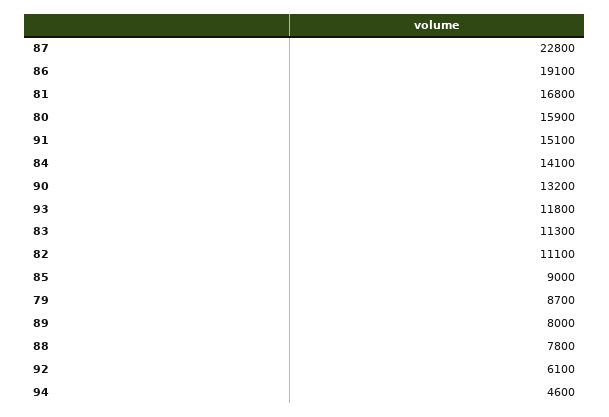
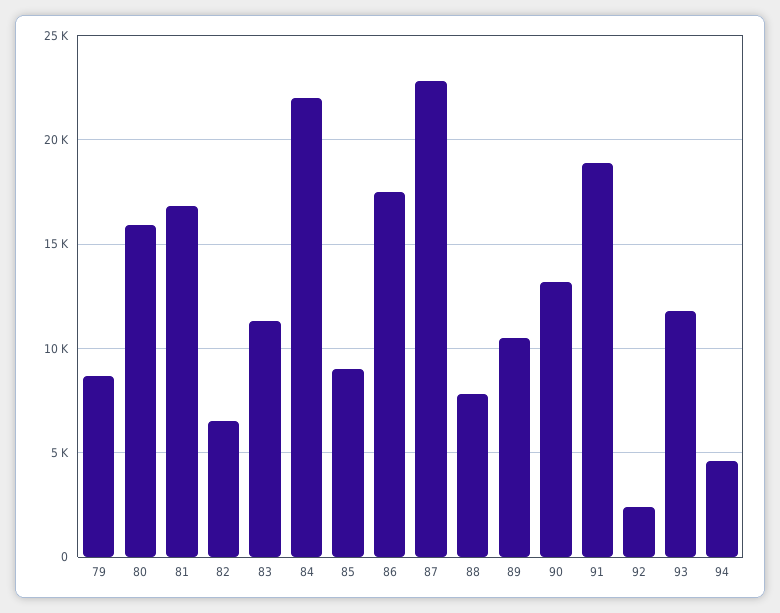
  {
    "87": 22800,
-   "86": 19100,
+   "86": 17500,
    "81": 16800,
    "80": 15900,
-   "91": 15100,
+   "91": 19000,
-   "84": 14100,
+   "84": 22000,
    "90": 13200,
    "93": 11800,
    "83": 11300,
-   "82": 11100,
+   "82": 6500,
    "85": 9000,
    "79": 8700,
-   "89": 8000,
+   "89": 10500,
    "88": 7800,
-   "92": 6100,
+   "92": 2500,
    "94": 4600
  }

